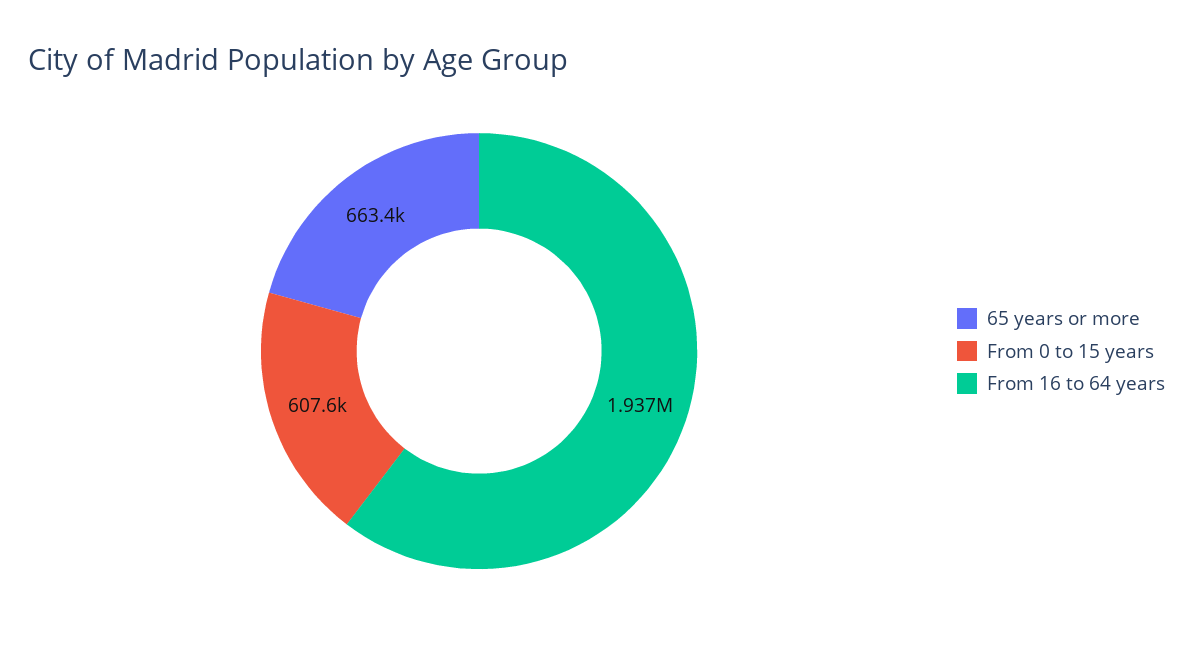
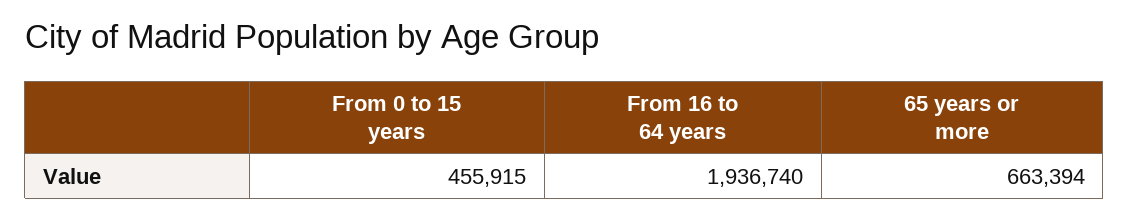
  {
    "65 years or more": 663394,
-   "From 0 to 15 years": 607600,
+   "From 0 to 15 years": 455915,
    "From 16 to 64 years": 1936740
  }

